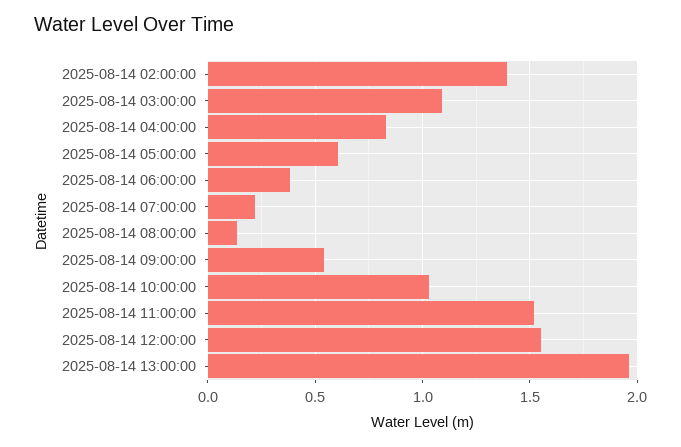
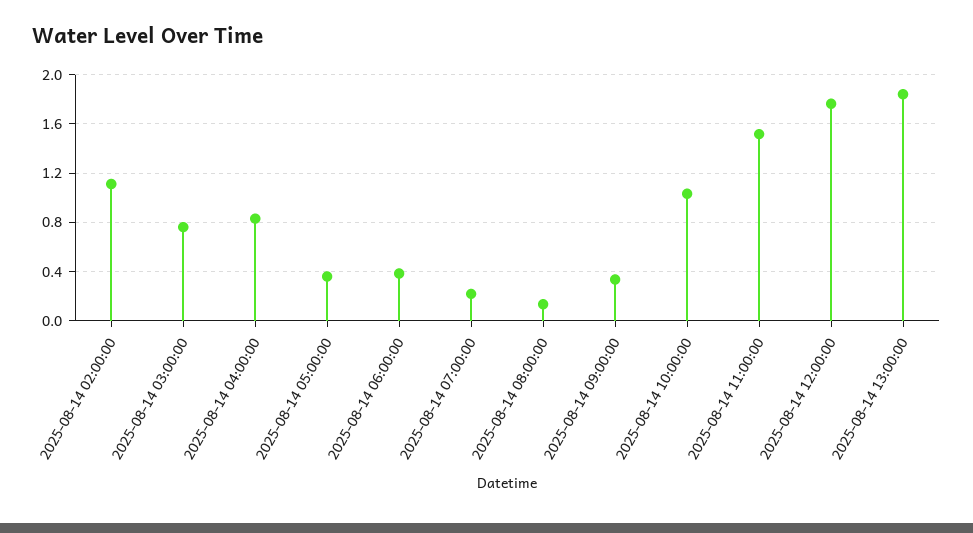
  {
-   "2025-08-14 02:00:00": 1.4,
+   "2025-08-14 02:00:00": 1.1,
-   "2025-08-14 03:00:00": 1.1,
+   "2025-08-14 03:00:00": 0.75,
    "2025-08-14 04:00:00": 0.85,
-   "2025-08-14 05:00:00": 0.6,
+   "2025-08-14 05:00:00": 0.35,
    "2025-08-14 06:00:00": 0.4,
    "2025-08-14 07:00:00": 0.2,
    "2025-08-14 08:00:00": 0.15,
-   "2025-08-14 09:00:00": 0.55,
+   "2025-08-14 09:00:00": 0.35,
    "2025-08-14 10:00:00": 1.05,
    "2025-08-14 11:00:00": 1.5,
-   "2025-08-14 12:00:00": 1.55,
+   "2025-08-14 12:00:00": 1.75,
-   "2025-08-14 13:00:00": 1.95
+   "2025-08-14 13:00:00": 1.85
  }

